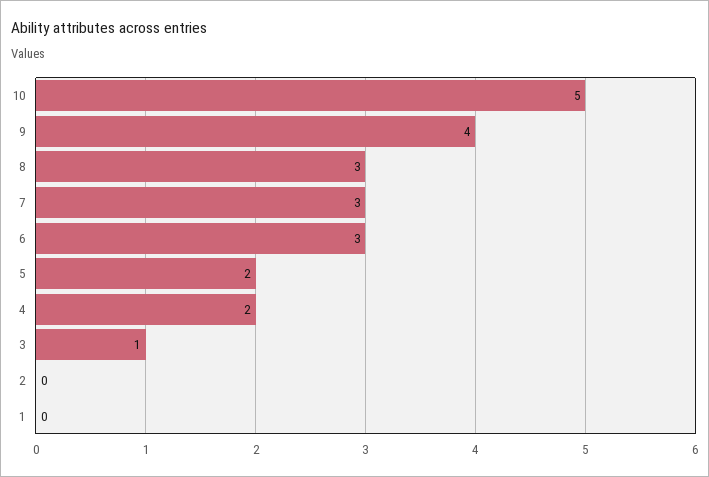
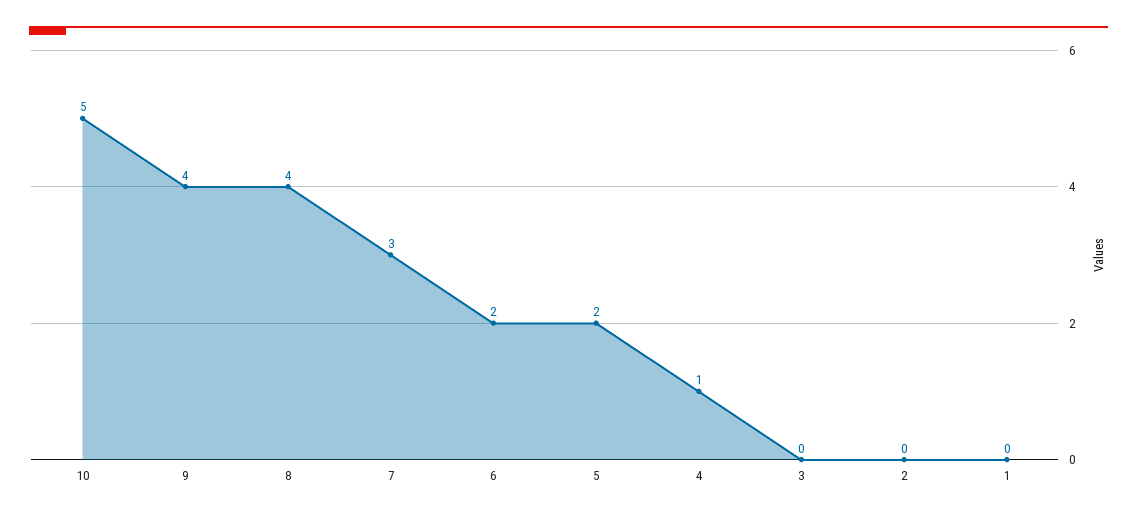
  {
    "10": 5,
    "9": 4,
-   "8": 3,
+   "8": 4,
    "7": 3,
-   "6": 3,
+   "6": 2,
    "5": 2,
-   "4": 2,
+   "4": 1,
-   "3": 1,
+   "3": 0,
    "2": 0,
    "1": 0
  }

